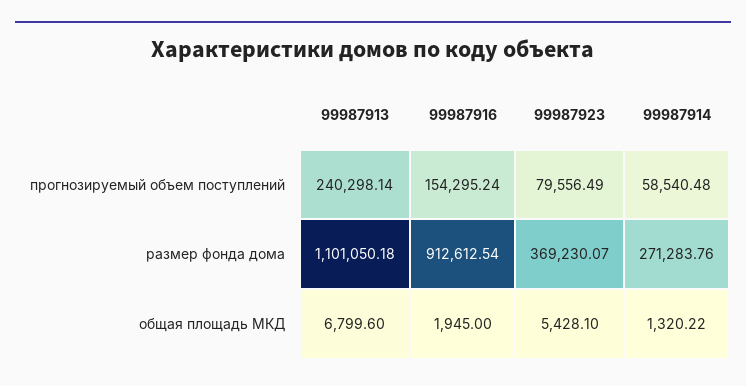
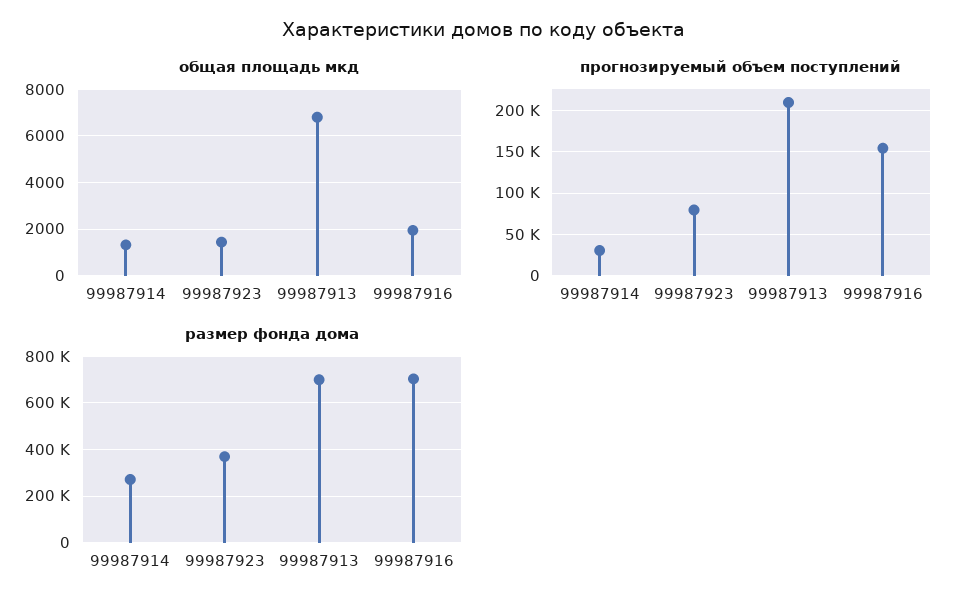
  {
    "прогнозируемый объем поступлений": {
-     "99987913": 240298.14,
+     "99987913": 210000,
      "99987916": 154295.24,
      "99987923": 79556.49,
-     "99987914": 58540.48
+     "99987914": 30000
    },
    "размер фонда дома": {
-     "99987913": 1101050.18,
+     "99987913": 700000,
-     "99987916": 912612.54,
+     "99987916": 700000,
      "99987923": 369230.07,
      "99987914": 271283.76
    },
    "общая площадь МКД": {
      "99987913": 6799.6,
      "99987916": 1945,
-     "99987923": 5428.1,
+     "99987923": 1500,
      "99987914": 1320.22
    }
  }

